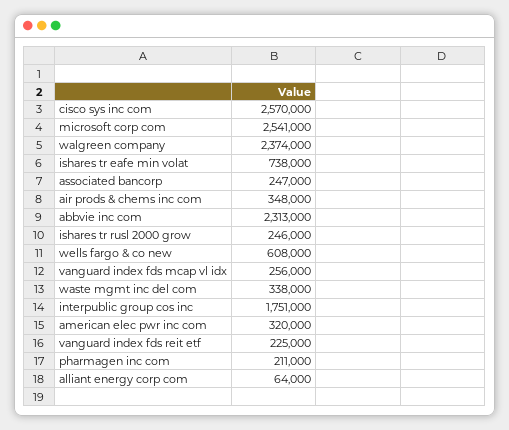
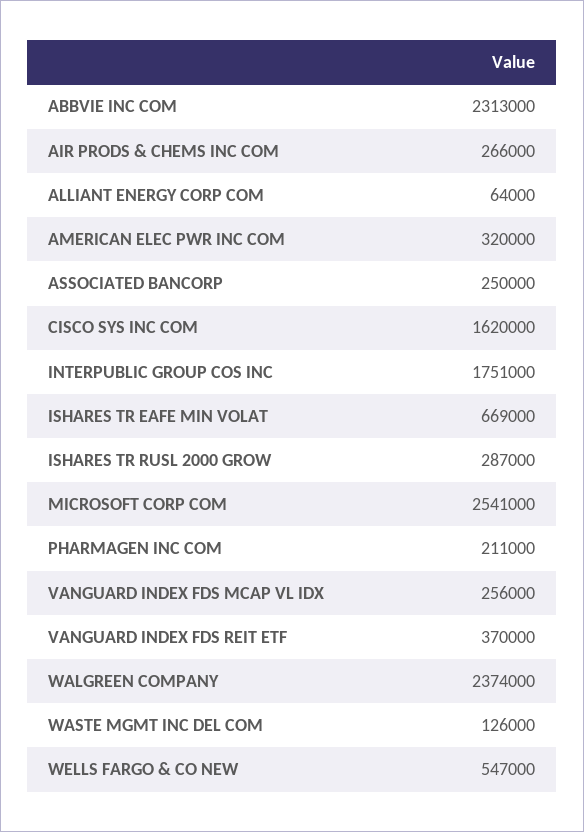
  {
-   "cisco sys inc com": 2570000,
+   "cisco sys inc com": 1620000,
    "microsoft corp com": 2541000,
    "walgreen company": 2374000,
-   "ishares tr eafe min volat": 738000,
+   "ishares tr eafe min volat": 669000,
-   "associated bancorp": 247000,
+   "associated bancorp": 250000,
-   "air prods & chems inc com": 348000,
+   "air prods & chems inc com": 266000,
    "abbvie inc com": 2313000,
-   "ishares tr rusl 2000 grow": 246000,
+   "ishares tr rusl 2000 grow": 287000,
-   "wells fargo & co new": 608000,
+   "wells fargo & co new": 547000,
    "vanguard index fds mcap vl idx": 256000,
-   "waste mgmt inc del com": 338000,
+   "waste mgmt inc del com": 126000,
    "interpublic group cos inc": 1751000,
    "american elec pwr inc com": 320000,
-   "vanguard index fds reit etf": 225000,
+   "vanguard index fds reit etf": 370000,
    "pharmagen inc com": 211000,
    "alliant energy corp com": 64000
  }

